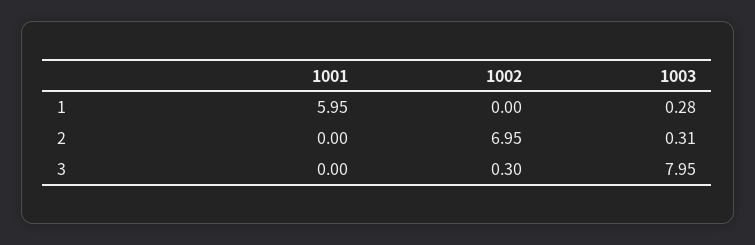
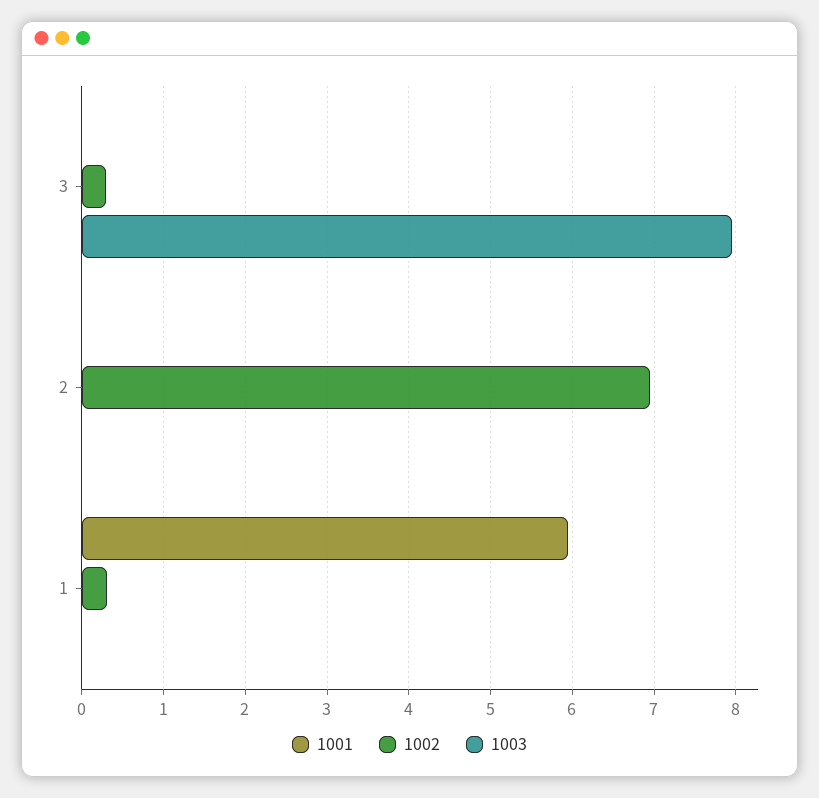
  {
    "1001": {
      "1": 5.95,
      "2": 0,
      "3": 0
    },
    "1002": {
-     "1": 0,
+     "1": 0.3,
      "2": 6.95,
      "3": 0.3
    },
    "1003": {
-     "1": 0.28,
+     "1": 0,
-     "2": 0.31,
+     "2": 0,
      "3": 7.95
    }
  }

